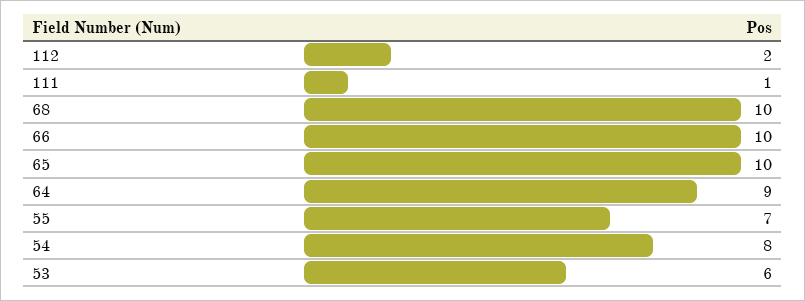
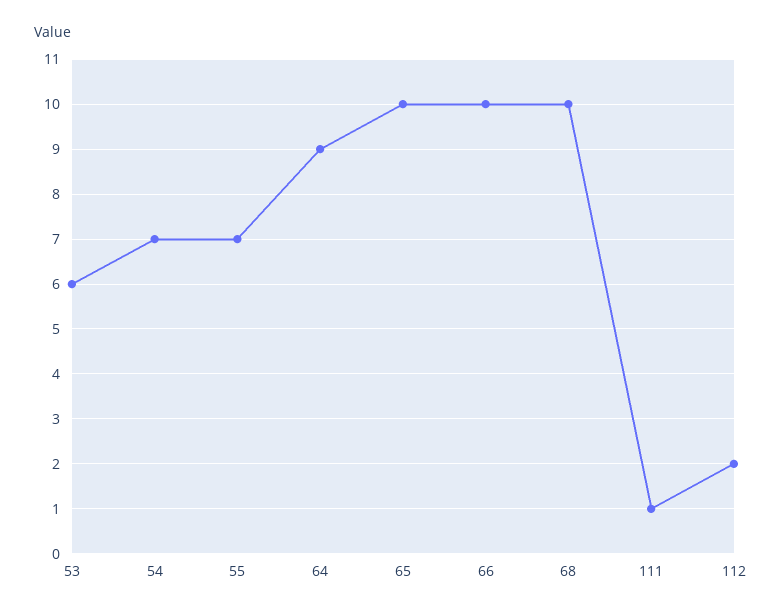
  {
    "112": 2,
    "111": 1,
    "68": 10,
    "66": 10,
    "65": 10,
    "64": 9,
    "55": 7,
-   "54": 8,
+   "54": 7,
    "53": 6
  }

